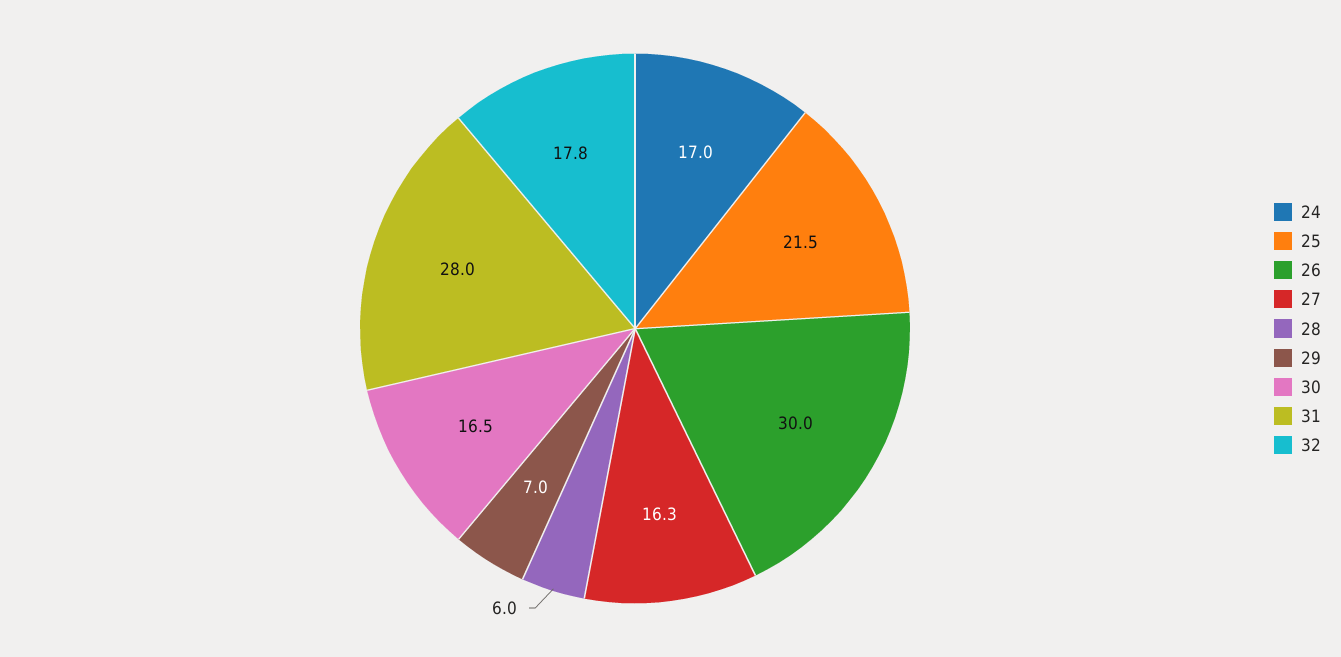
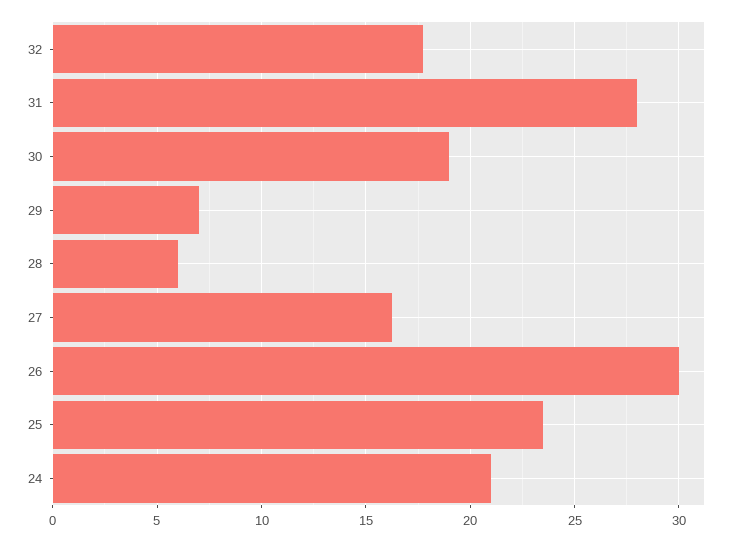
  {
-   "24": 17,
+   "24": 21,
-   "25": 21.5,
+   "25": 23.5,
    "26": 30,
    "27": 16.3,
    "28": 6,
    "29": 7,
-   "30": 16.5,
+   "30": 19,
    "31": 28,
    "32": 17.8
  }

